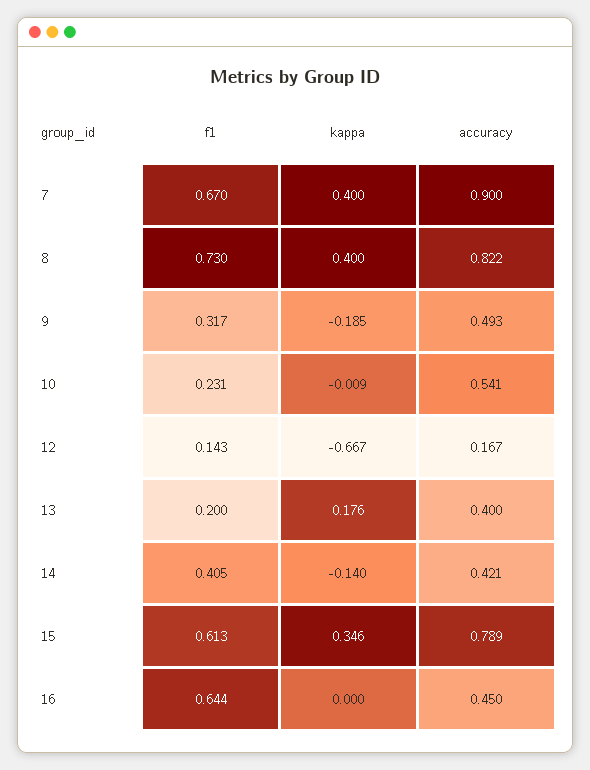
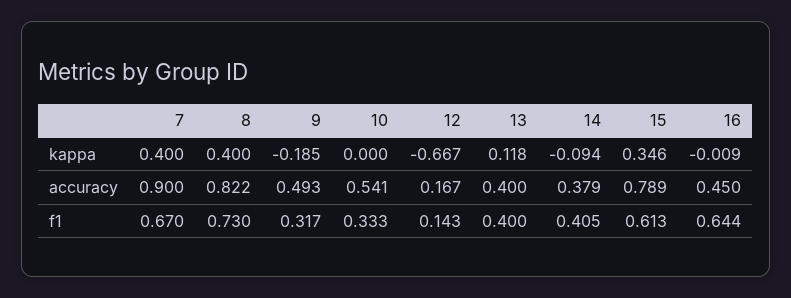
  {
    "f1": {
      "7": 0.67,
      "8": 0.73,
      "9": 0.317,
-     "10": 0.231,
+     "10": 0.333,
      "12": 0.143,
-     "13": 0.2,
+     "13": 0.4,
      "14": 0.405,
      "15": 0.613,
      "16": 0.644
    },
    "kappa": {
      "7": 0.4,
      "8": 0.4,
      "9": -0.185,
-     "10": -0.009,
+     "10": 0,
      "12": -0.667,
-     "13": 0.176,
+     "13": 0.118,
-     "14": -0.14,
+     "14": -0.094,
      "15": 0.346,
-     "16": 0
+     "16": -0.009
    },
    "accuracy": {
      "7": 0.9,
      "8": 0.822,
      "9": 0.493,
      "10": 0.541,
      "12": 0.167,
      "13": 0.4,
-     "14": 0.421,
+     "14": 0.379,
      "15": 0.789,
      "16": 0.45
    }
  }

